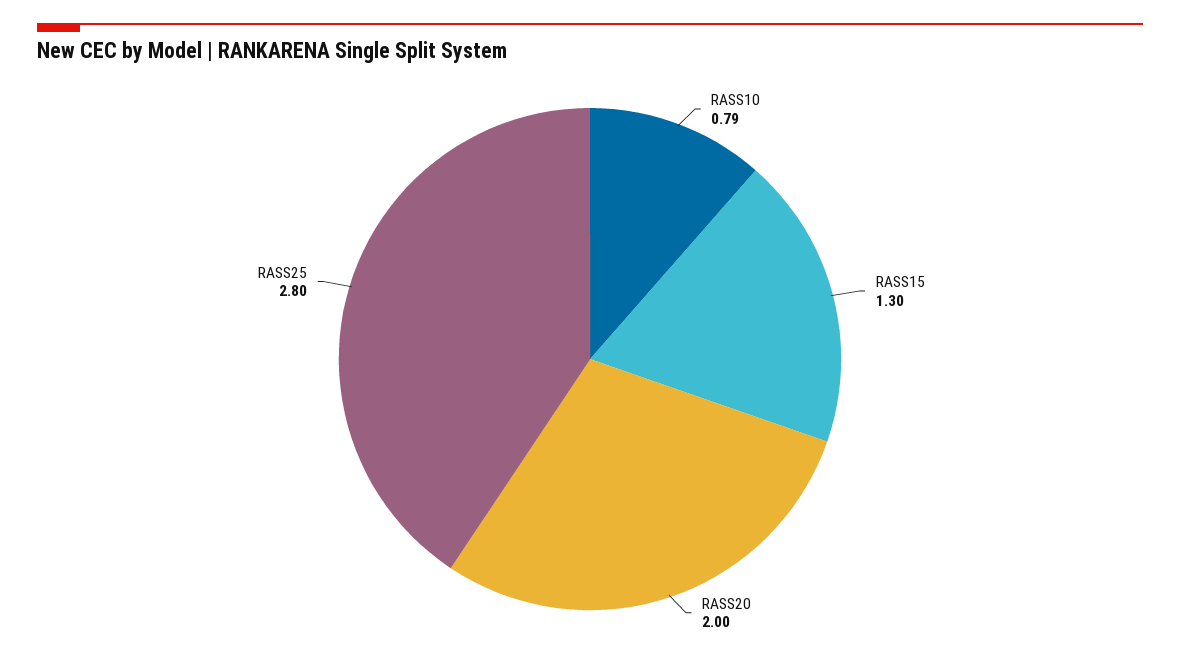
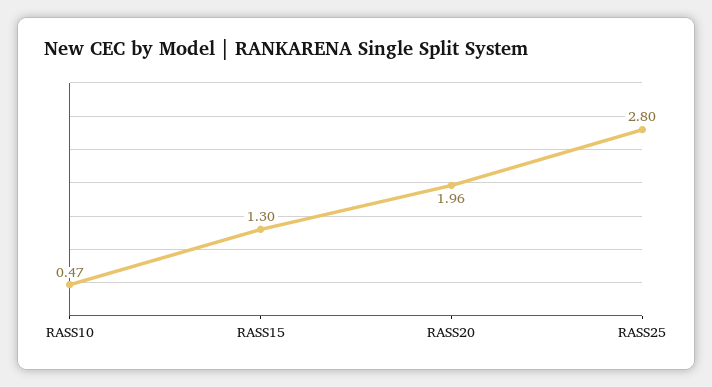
  {
-   "RASS10": 0.79,
+   "RASS10": 0.47,
    "RASS15": 1.3,
-   "RASS20": 2,
+   "RASS20": 1.96,
    "RASS25": 2.8
  }

